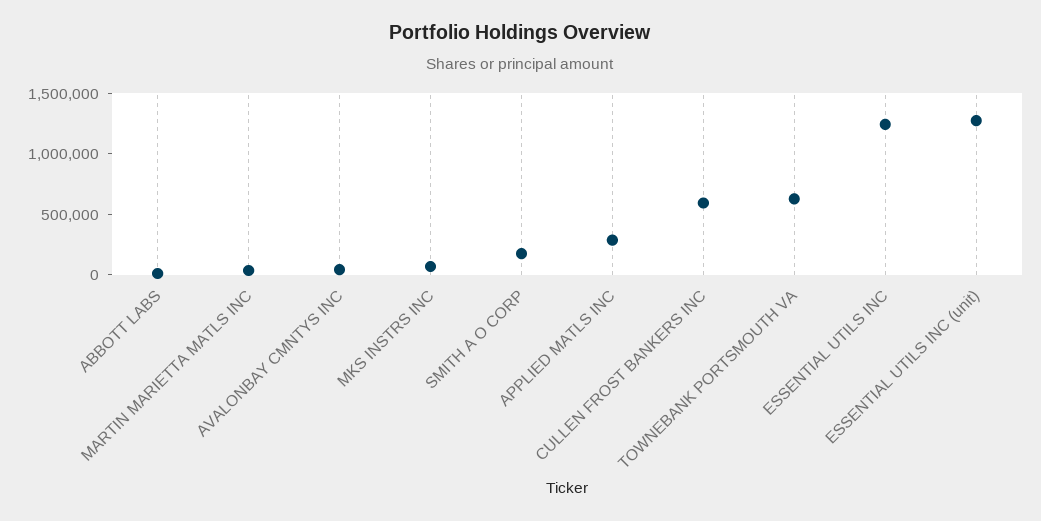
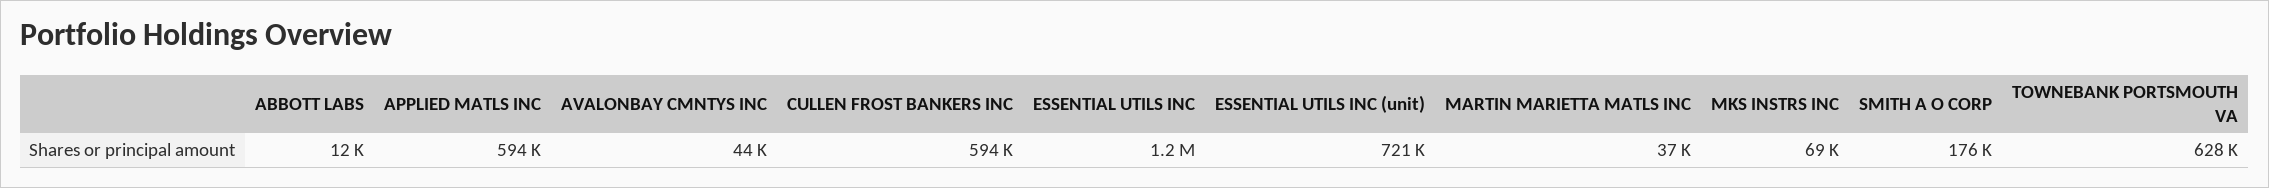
  {
    "ABBOTT LABS": 12000,
    "MARTIN MARIETTA MATLS INC": 37000,
    "AVALONBAY CMNTYS INC": 44000,
    "MKS INSTRS INC": 69000,
    "SMITH A O CORP": 176000,
-   "APPLIED MATLS INC": 300000,
+   "APPLIED MATLS INC": 594000,
    "CULLEN FROST BANKERS INC": 594000,
    "TOWNEBANK PORTSMOUTH VA": 628000,
    "ESSENTIAL UTILS INC": 1200000,
-   "ESSENTIAL UTILS INC (unit)": 1300000
+   "ESSENTIAL UTILS INC (unit)": 721000
  }

